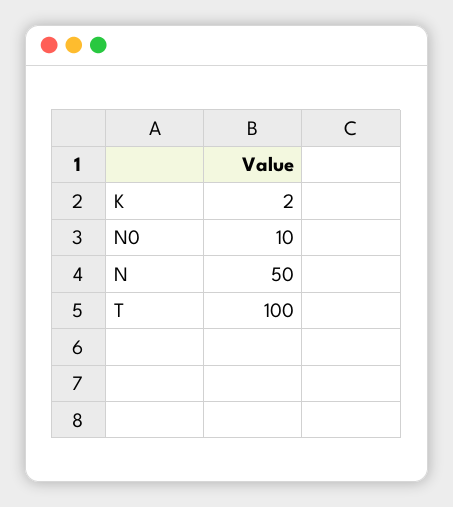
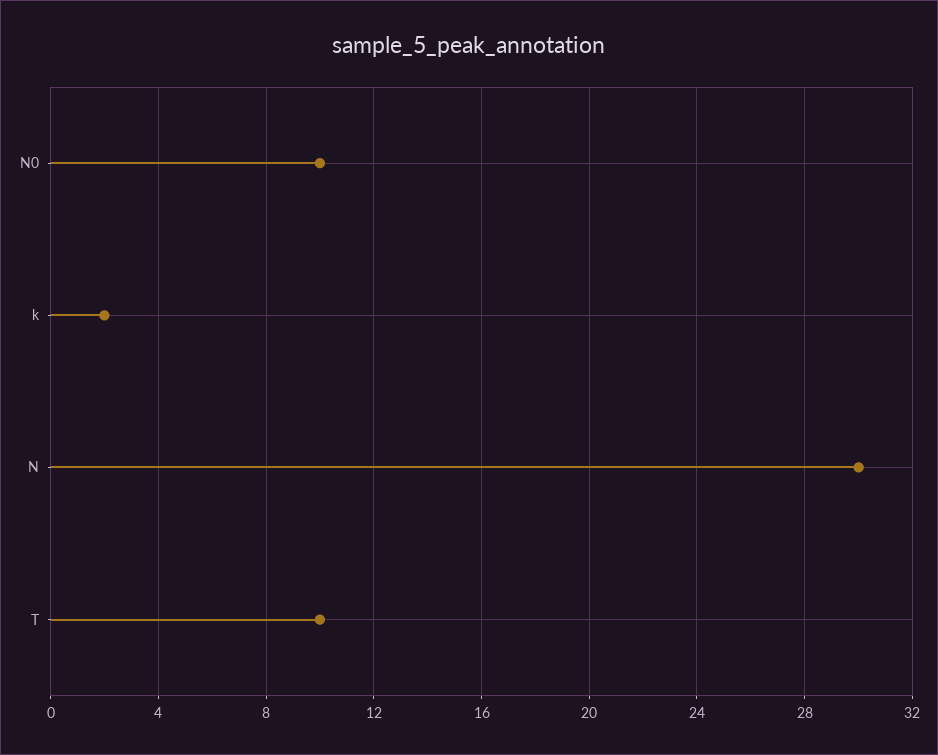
  {
    "K": 2,
    "N0": 10,
-   "N": 50,
+   "N": 30,
-   "T": 100
+   "T": 10
  }

